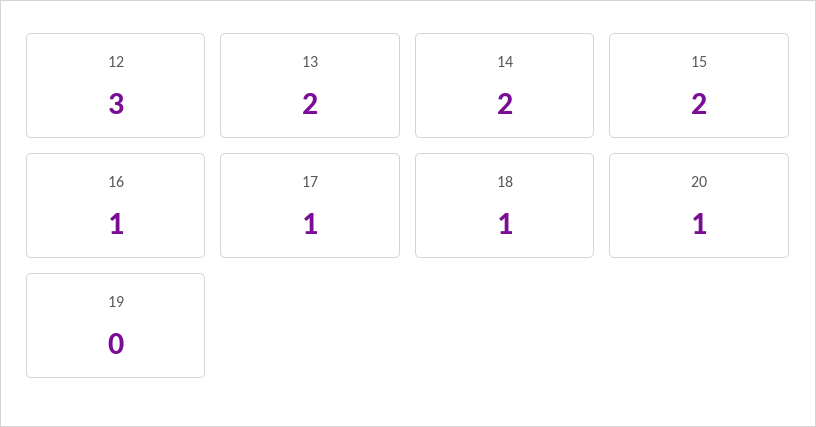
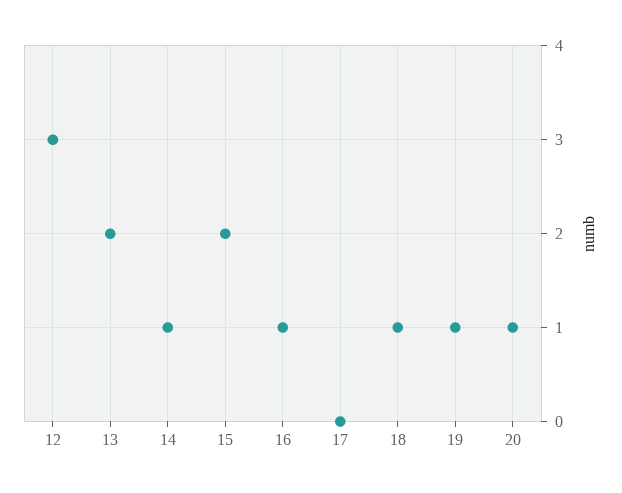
  {
    "12": 3,
    "13": 2,
-   "14": 2,
+   "14": 1,
    "15": 2,
    "16": 1,
-   "17": 1,
+   "17": 0,
    "18": 1,
    "20": 1,
-   "19": 0
+   "19": 1
  }

